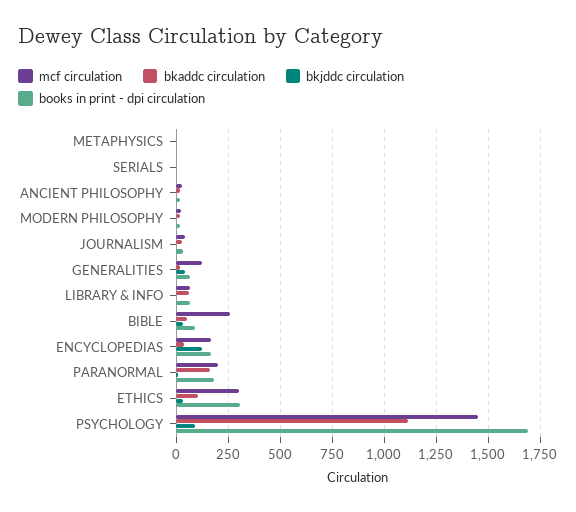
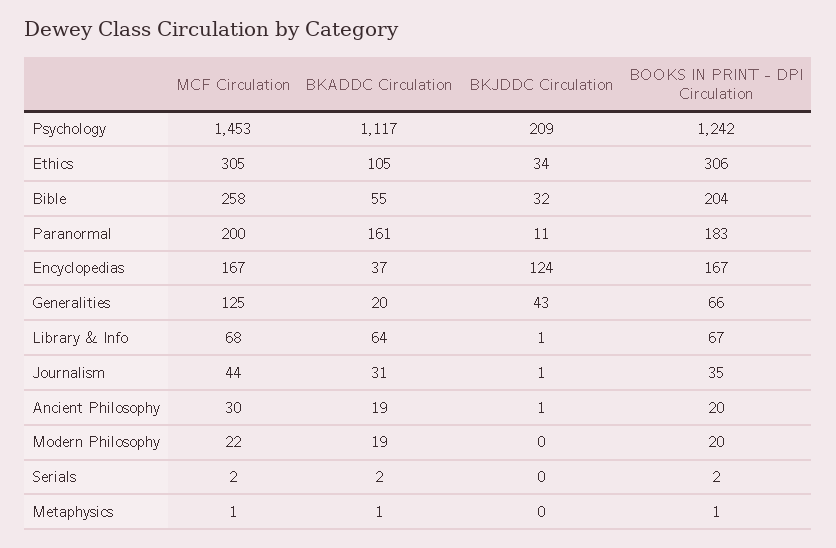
  {
    "mcf circulation": {
      "METAPHYSICS": 1,
      "SERIALS": 2,
      "ANCIENT PHILOSOPHY": 30,
      "MODERN PHILOSOPHY": 22,
      "JOURNALISM": 44,
      "GENERALITIES": 125,
      "LIBRARY & INFO": 68,
      "BIBLE": 258,
      "ENCYCLOPEDIAS": 167,
      "PARANORMAL": 200,
      "ETHICS": 305,
      "PSYCHOLOGY": 1453
    },
    "bkaddc circulation": {
      "METAPHYSICS": 1,
      "SERIALS": 2,
      "ANCIENT PHILOSOPHY": 19,
      "MODERN PHILOSOPHY": 19,
      "JOURNALISM": 31,
      "GENERALITIES": 20,
      "LIBRARY & INFO": 64,
      "BIBLE": 55,
      "ENCYCLOPEDIAS": 37,
      "PARANORMAL": 161,
      "ETHICS": 105,
      "PSYCHOLOGY": 1117
    },
    "bkjddc circulation": {
      "METAPHYSICS": 0,
      "SERIALS": 0,
      "ANCIENT PHILOSOPHY": 1,
      "MODERN PHILOSOPHY": 0,
      "JOURNALISM": 1,
      "GENERALITIES": 43,
      "LIBRARY & INFO": 1,
      "BIBLE": 32,
      "ENCYCLOPEDIAS": 124,
      "PARANORMAL": 11,
      "ETHICS": 34,
-     "PSYCHOLOGY": 100
+     "PSYCHOLOGY": 209
    },
    "books in print - dpi circulation": {
      "METAPHYSICS": 1,
      "SERIALS": 2,
      "ANCIENT PHILOSOPHY": 20,
      "MODERN PHILOSOPHY": 20,
      "JOURNALISM": 35,
      "GENERALITIES": 66,
      "LIBRARY & INFO": 67,
-     "BIBLE": 100,
+     "BIBLE": 204,
      "ENCYCLOPEDIAS": 167,
      "PARANORMAL": 183,
      "ETHICS": 306,
-     "PSYCHOLOGY": 1700
+     "PSYCHOLOGY": 1242
    }
  }

